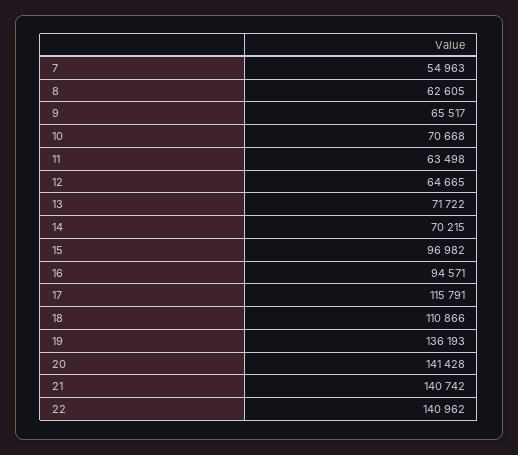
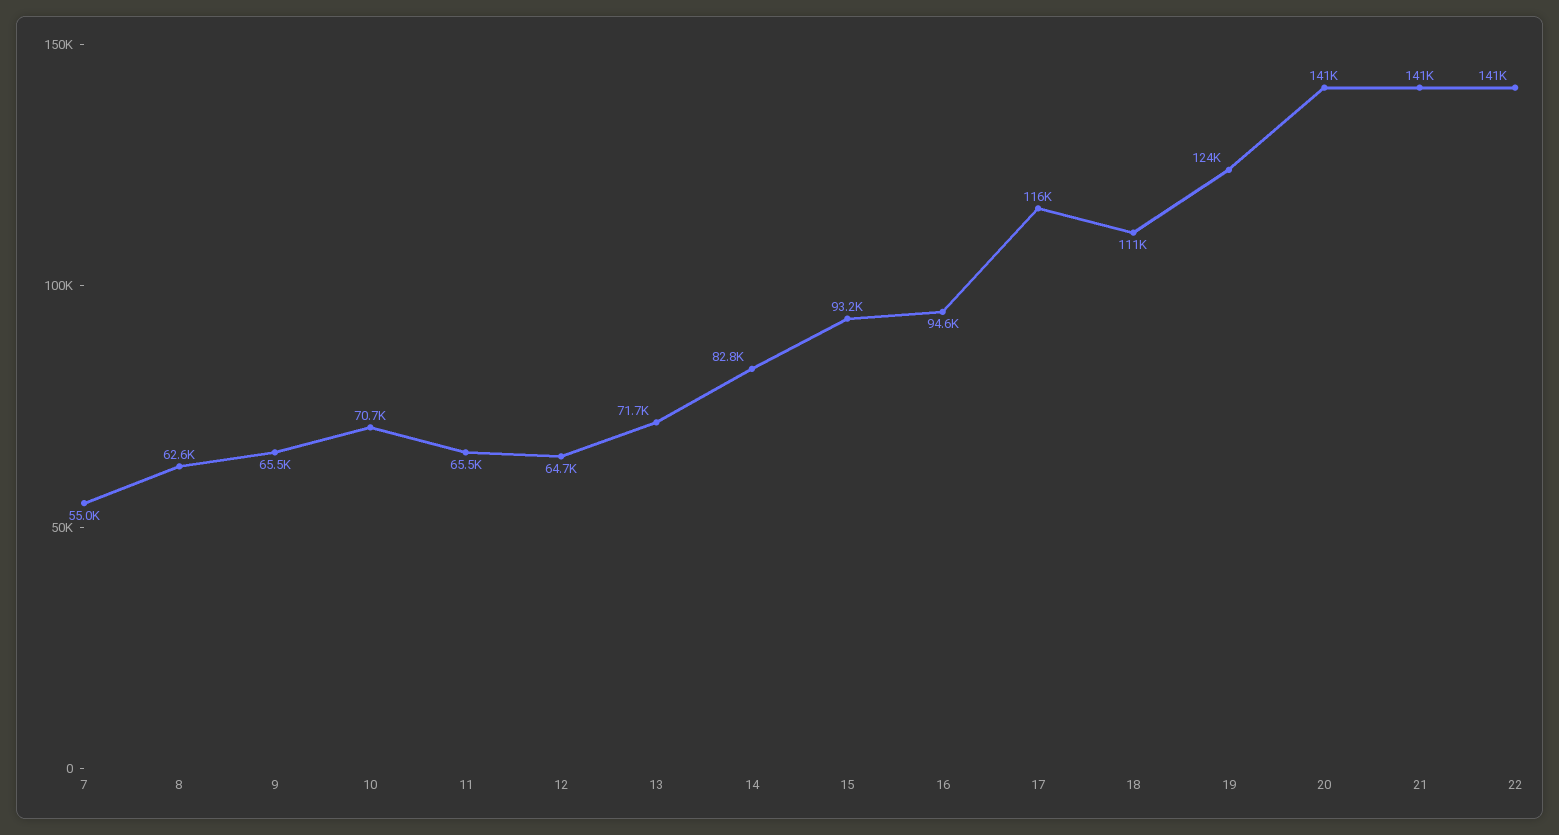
  {
    "7": 54963,
    "8": 62605,
    "9": 65517,
    "10": 70668,
-   "11": 63498,
+   "11": 65500,
    "12": 64665,
    "13": 71722,
-   "14": 70215,
+   "14": 82800,
-   "15": 96982,
+   "15": 93200,
    "16": 94571,
    "17": 115791,
    "18": 110866,
-   "19": 136193,
+   "19": 124000,
    "20": 141428,
    "21": 140742,
    "22": 140962
  }

